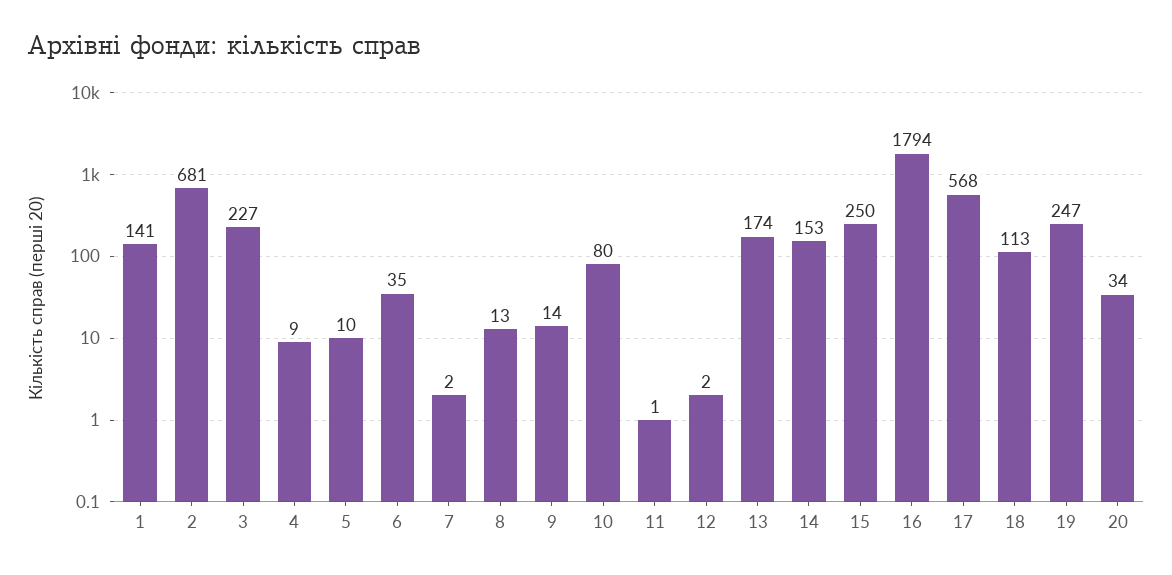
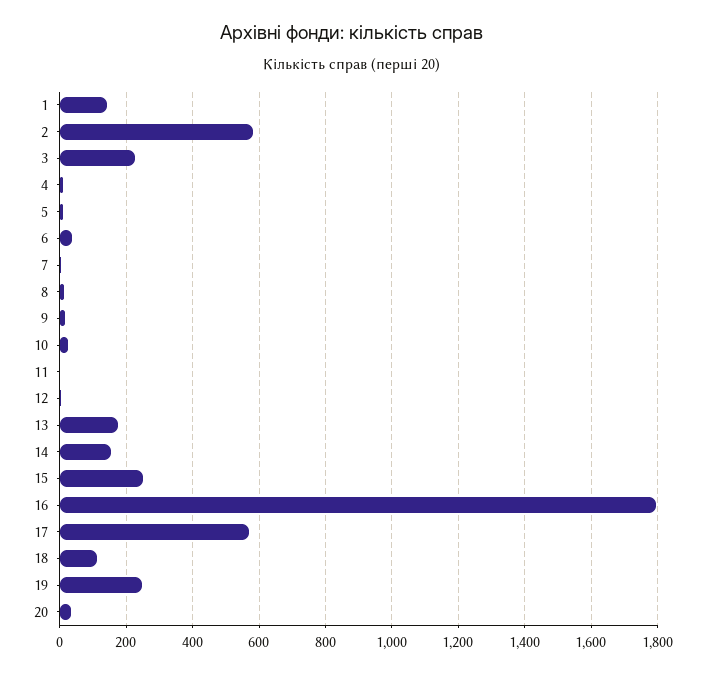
  {
    "1": 141,
-   "2": 681,
+   "2": 580,
    "3": 227,
    "4": 9,
    "5": 10,
    "6": 35,
    "7": 2,
    "8": 13,
    "9": 14,
-   "10": 80,
+   "10": 20,
    "11": 1,
    "12": 2,
    "13": 174,
    "14": 153,
    "15": 250,
    "16": 1794,
    "17": 568,
    "18": 113,
    "19": 247,
    "20": 34
  }

